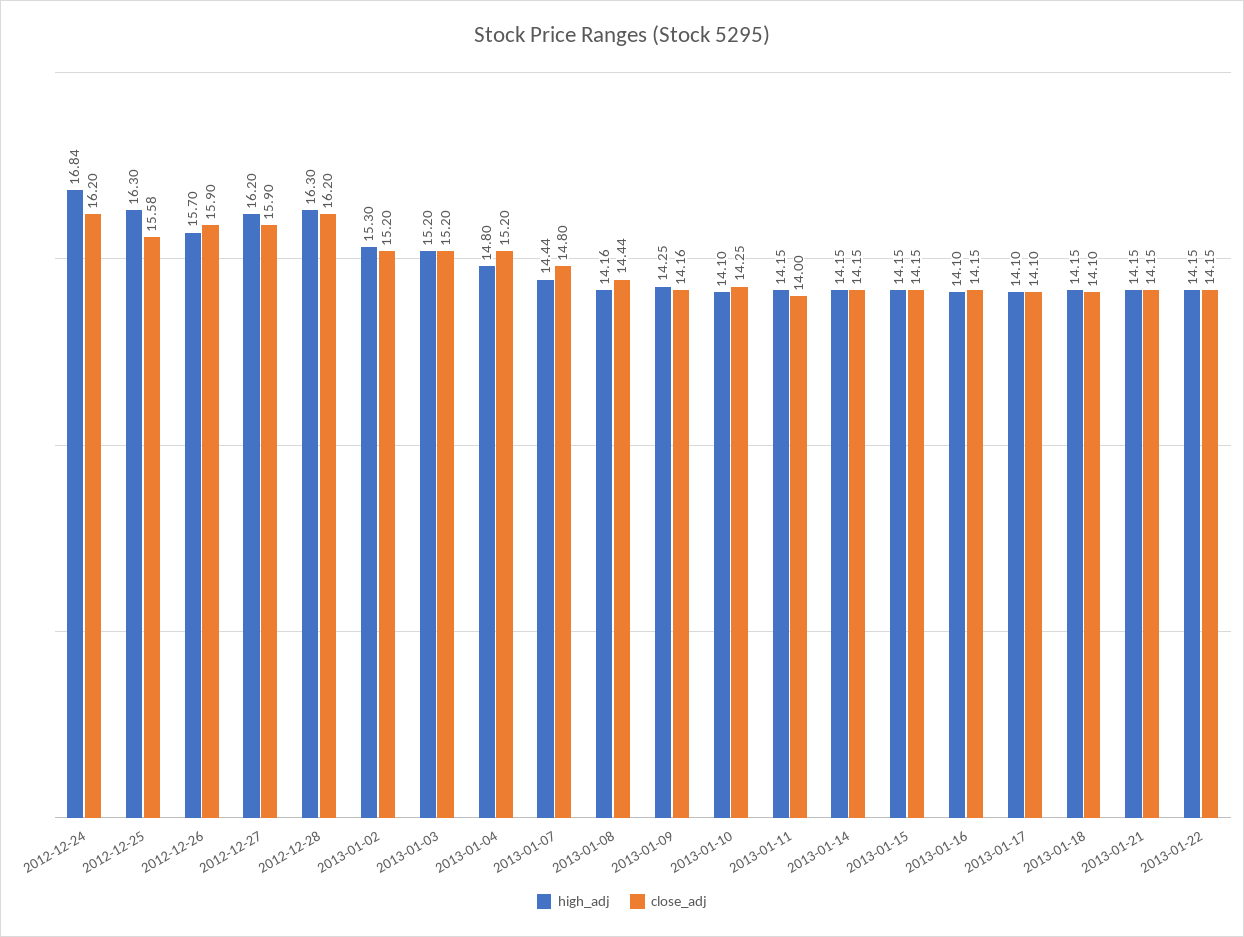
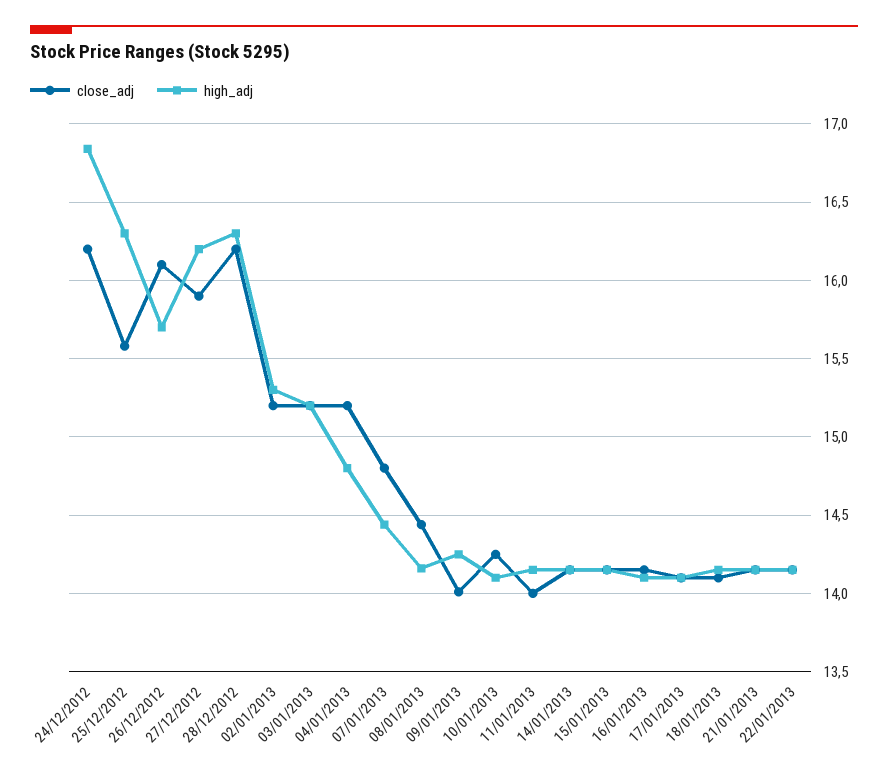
  {
    "high_adj": {
      "2012-12-24": 16.84,
      "2012-12-25": 16.3,
      "2012-12-26": 15.7,
      "2012-12-27": 16.2,
      "2012-12-28": 16.3,
      "2013-01-02": 15.3,
      "2013-01-03": 15.2,
      "2013-01-04": 14.8,
      "2013-01-07": 14.44,
      "2013-01-08": 14.16,
      "2013-01-09": 14.25,
      "2013-01-10": 14.1,
      "2013-01-11": 14.15,
      "2013-01-14": 14.15,
      "2013-01-15": 14.15,
      "2013-01-16": 14.1,
      "2013-01-17": 14.1,
      "2013-01-18": 14.15,
      "2013-01-21": 14.15,
      "2013-01-22": 14.15
    },
    "close_adj": {
      "2012-12-24": 16.2,
      "2012-12-25": 15.58,
-     "2012-12-26": 15.9,
+     "2012-12-26": 16.1,
      "2012-12-27": 15.9,
      "2012-12-28": 16.2,
      "2013-01-02": 15.2,
      "2013-01-03": 15.2,
      "2013-01-04": 15.2,
      "2013-01-07": 14.8,
      "2013-01-08": 14.44,
-     "2013-01-09": 14.16,
+     "2013-01-09": 14,
      "2013-01-10": 14.25,
      "2013-01-11": 14,
      "2013-01-14": 14.15,
      "2013-01-15": 14.15,
      "2013-01-16": 14.15,
      "2013-01-17": 14.1,
      "2013-01-18": 14.1,
      "2013-01-21": 14.15,
      "2013-01-22": 14.15
    }
  }

